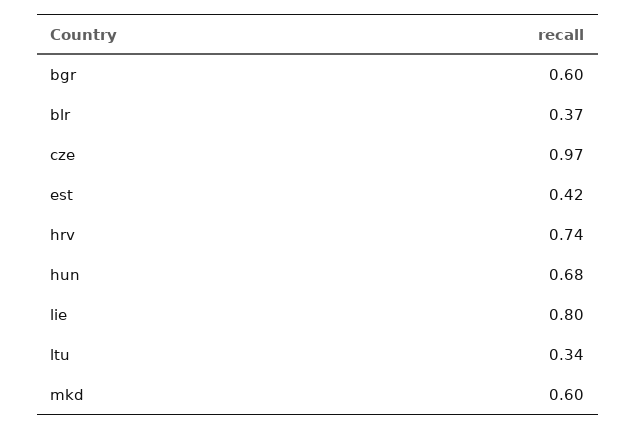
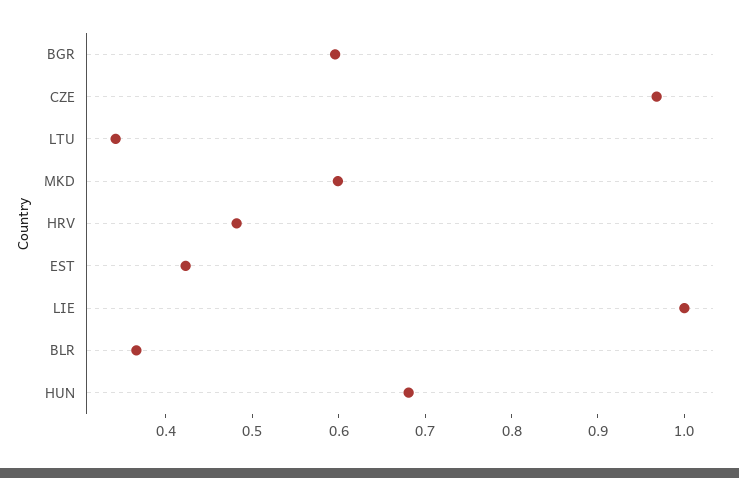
  {
    "bgr": 0.6,
    "blr": 0.37,
    "cze": 0.97,
    "est": 0.42,
-   "hrv": 0.74,
+   "hrv": 0.48,
    "hun": 0.68,
-   "lie": 0.8,
+   "lie": 1,
    "ltu": 0.34,
    "mkd": 0.6
  }

